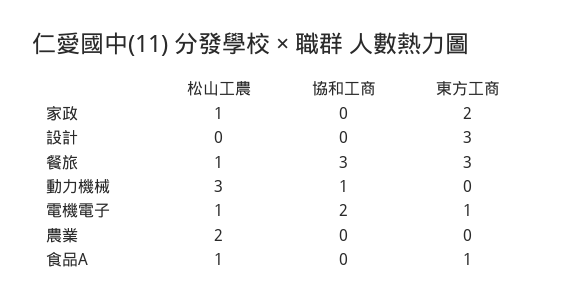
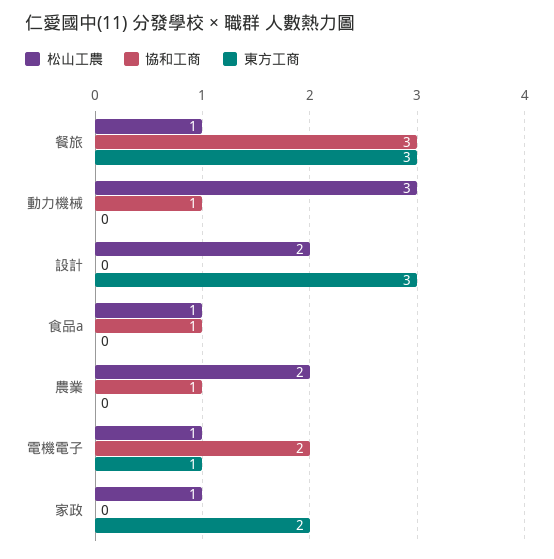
  {
    "松山工農": {
      "家政": 1,
-     "設計": 0,
+     "設計": 2,
      "餐旅": 1,
      "動力機械": 3,
      "電機電子": 1,
      "農業": 2,
      "食品A": 1
    },
    "協和工商": {
      "家政": 0,
      "設計": 0,
      "餐旅": 3,
      "動力機械": 1,
      "電機電子": 2,
-     "農業": 0,
+     "農業": 1,
-     "食品A": 0
+     "食品A": 1
    },
    "東方工商": {
      "家政": 2,
      "設計": 3,
      "餐旅": 3,
      "動力機械": 0,
      "電機電子": 1,
      "農業": 0,
-     "食品A": 1
+     "食品A": 0
    }
  }

